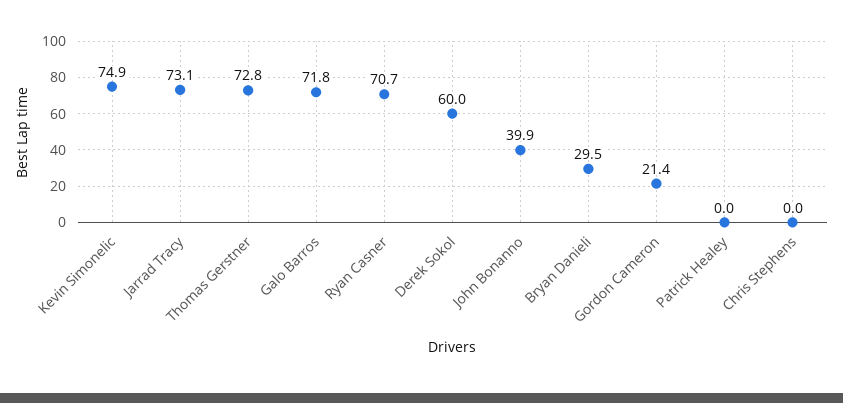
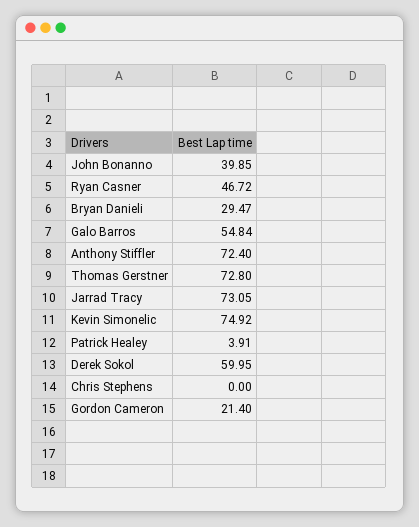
  {
    "Kevin Simonelic": 74.92,
    "Jarrad Tracy": 73.05,
    "Thomas Gerstner": 72.8,
-   "Galo Barros": 71.8,
+   "Galo Barros": 54.84,
-   "Ryan Casner": 70.7,
+   "Ryan Casner": 46.72,
    "Derek Sokol": 59.95,
    "John Bonanno": 39.85,
    "Bryan Danieli": 29.47,
    "Gordon Cameron": 21.4,
-   "Patrick Healey": 0,
+   "Patrick Healey": 3.91,
-   "Chris Stephens": 0
+   "Chris Stephens": 0,
+   "Anthony Stiffler": 72.4
  }

